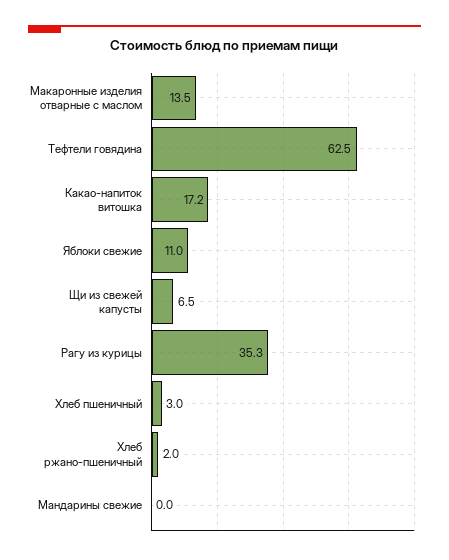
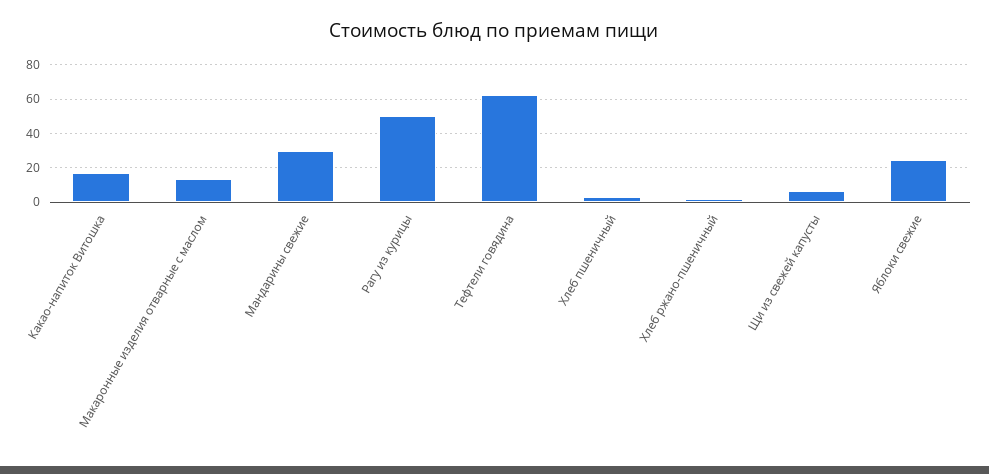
  {
    "Макаронные изделия отварные с маслом": 13.5,
    "Тефтели говядина": 62.5,
    "Какао-напиток витошка": 17.2,
-   "Яблоки свежие": 11,
+   "Яблоки свежие": 25,
    "Щи из свежей капусты": 6.5,
-   "Рагу из курицы": 35.3,
+   "Рагу из курицы": 50,
    "Хлеб пшеничный": 3,
    "Хлеб ржано-пшеничный": 2,
-   "Мандарины свежие": 0
+   "Мандарины свежие": 30
  }

